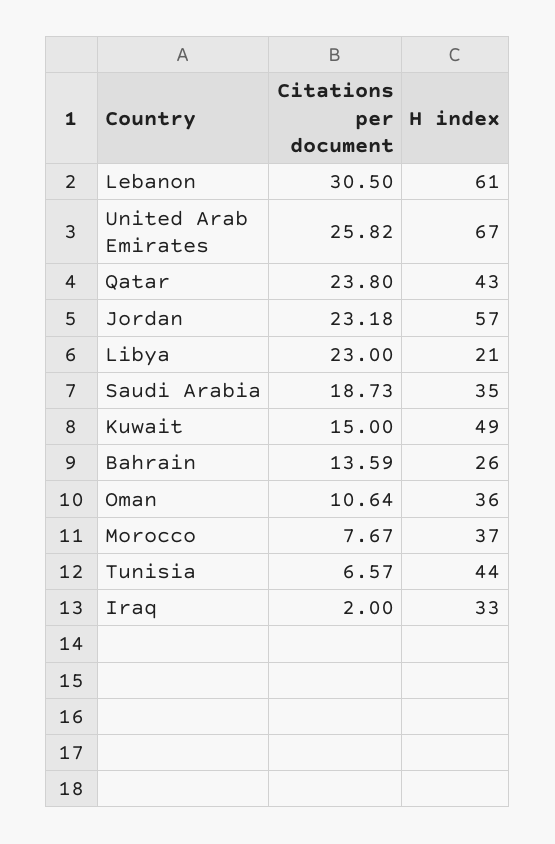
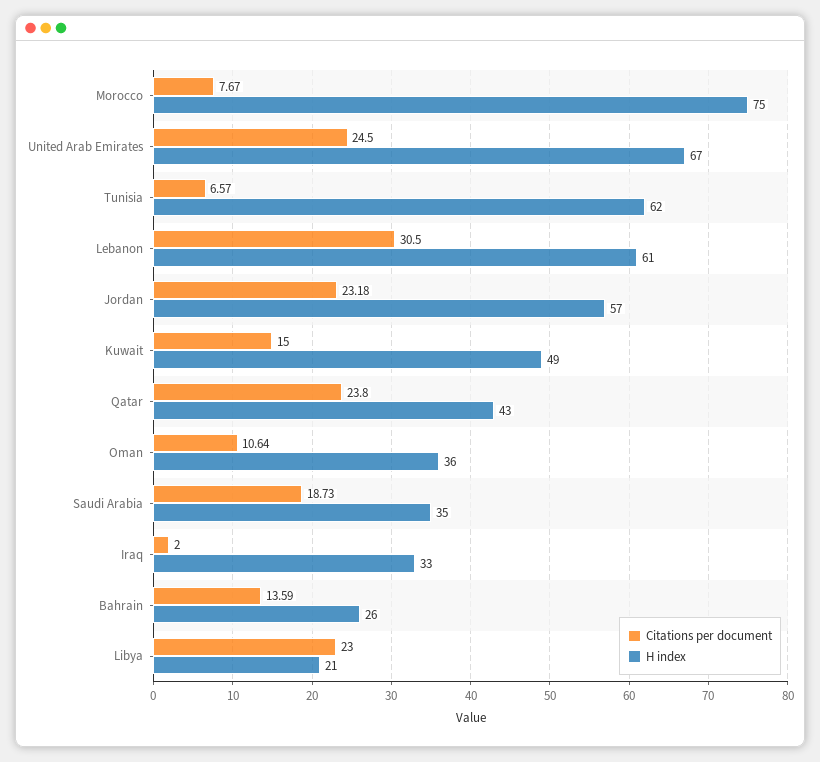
  {
    "Citations per document": {
      "Lebanon": 30.5,
-     "United Arab Emirates": 25.82,
+     "United Arab Emirates": 24.5,
      "Qatar": 23.8,
      "Jordan": 23.18,
      "Libya": 23,
      "Saudi Arabia": 18.73,
      "Kuwait": 15,
      "Bahrain": 13.59,
      "Oman": 10.64,
      "Morocco": 7.67,
      "Tunisia": 6.57,
      "Iraq": 2
    },
    "H index": {
      "Lebanon": 61,
      "United Arab Emirates": 67,
      "Qatar": 43,
      "Jordan": 57,
      "Libya": 21,
      "Saudi Arabia": 35,
      "Kuwait": 49,
      "Bahrain": 26,
      "Oman": 36,
-     "Morocco": 37,
+     "Morocco": 75,
-     "Tunisia": 44,
+     "Tunisia": 62,
      "Iraq": 33
    }
  }

